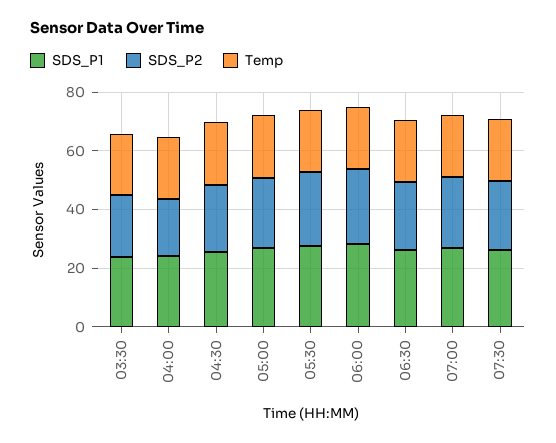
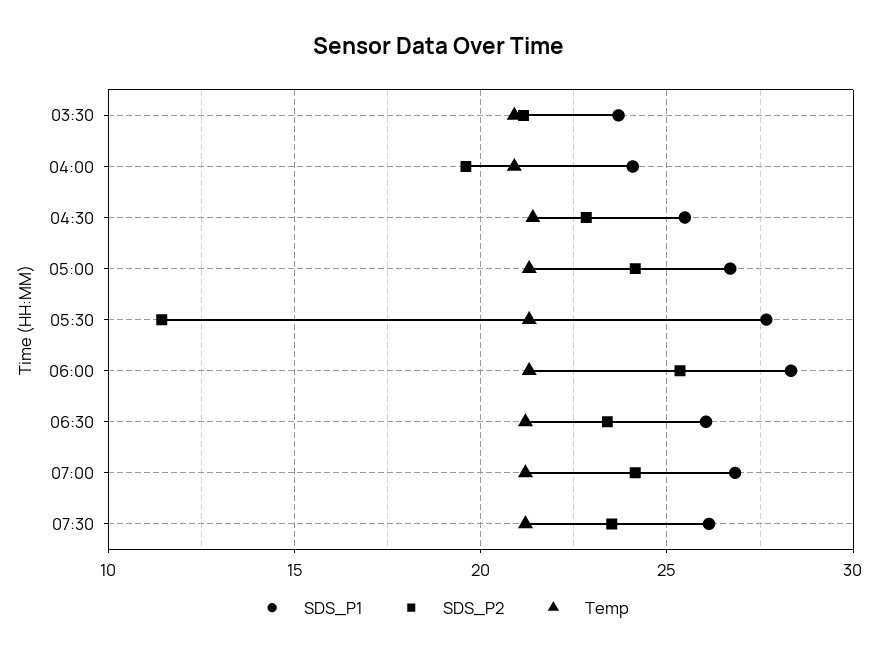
  {
    "SDS_P1": {
      "03:30": 23.5,
      "04:00": 24,
      "04:30": 25.5,
      "05:00": 26.5,
      "05:30": 27.5,
      "06:00": 28.5,
      "06:30": 26,
      "07:00": 27,
      "07:30": 26
    },
    "SDS_P2": {
      "03:30": 21,
      "04:00": 19.5,
      "04:30": 23,
      "05:00": 24,
-     "05:30": 25,
+     "05:30": 11.5,
      "06:00": 25.5,
      "06:30": 23.5,
      "07:00": 24,
      "07:30": 23.5
    },
    "Temp": {
      "03:30": 21,
      "04:00": 21,
      "04:30": 21.5,
      "05:00": 21.5,
      "05:30": 21.5,
      "06:00": 21.5,
      "06:30": 21,
      "07:00": 21,
      "07:30": 21
    }
  }

